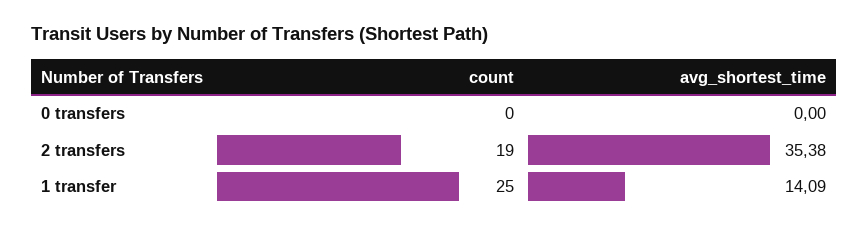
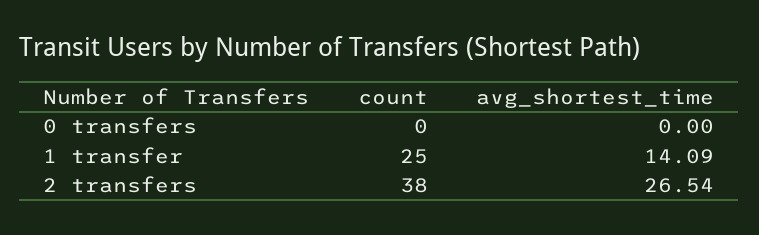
  {
    "count": {
      "0 transfers": 0,
-     "2 transfers": 19,
+     "2 transfers": 38,
      "1 transfer": 25
    },
    "avg_shortest_time": {
      "0 transfers": 0,
-     "2 transfers": 35.38,
+     "2 transfers": 26.54,
      "1 transfer": 14.09
    }
  }

